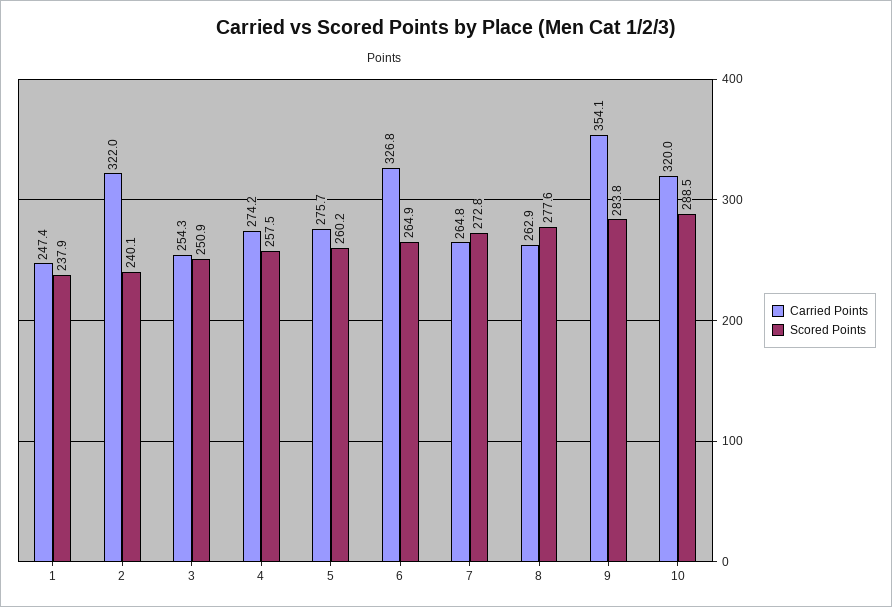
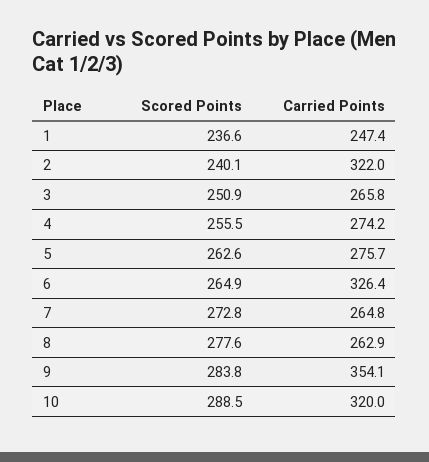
  {
    "Carried Points": {
      "1": 247.4,
      "2": 322,
-     "3": 254.3,
+     "3": 265.8,
      "4": 274.2,
      "5": 275.7,
-     "6": 326.8,
+     "6": 326.4,
      "7": 264.8,
      "8": 262.9,
      "9": 354.1,
      "10": 320
    },
    "Scored Points": {
-     "1": 237.9,
+     "1": 236.6,
      "2": 240.1,
      "3": 250.9,
-     "4": 257.5,
+     "4": 255.5,
-     "5": 260.2,
+     "5": 262.6,
      "6": 264.9,
      "7": 272.8,
      "8": 277.6,
      "9": 283.8,
      "10": 288.5
    }
  }

